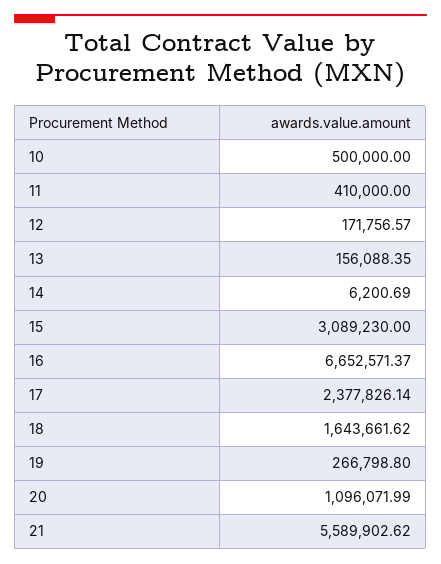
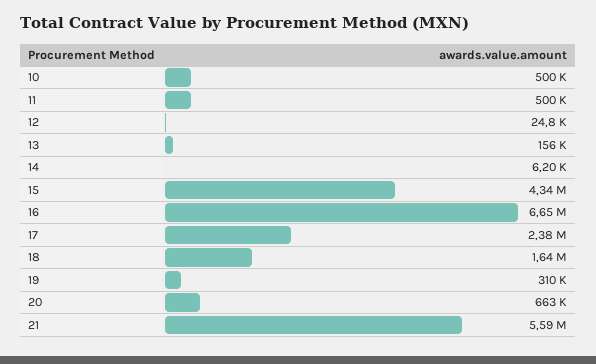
  {
    "10": 500000,
-   "11": 410000,
+   "11": 500000,
-   "12": 171756.57,
+   "12": 24800,
    "13": 156088.35,
    "14": 6200.69,
-   "15": 3089230,
+   "15": 4340000,
    "16": 6652571.37,
    "17": 2377826.14,
    "18": 1643661.62,
-   "19": 266798.8,
+   "19": 310000,
-   "20": 1096071.99,
+   "20": 663000,
    "21": 5589902.62
  }

